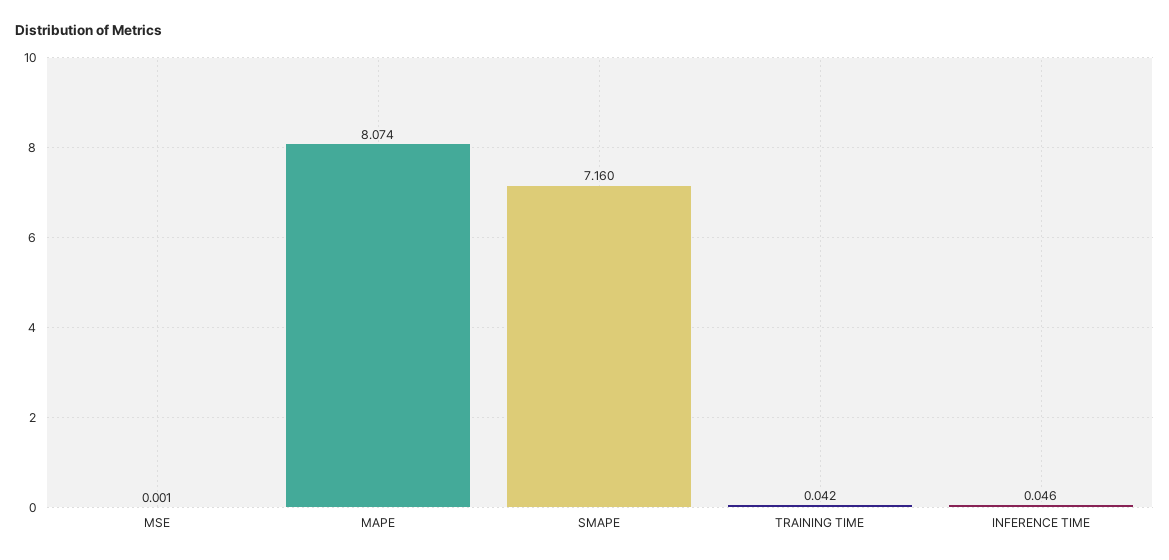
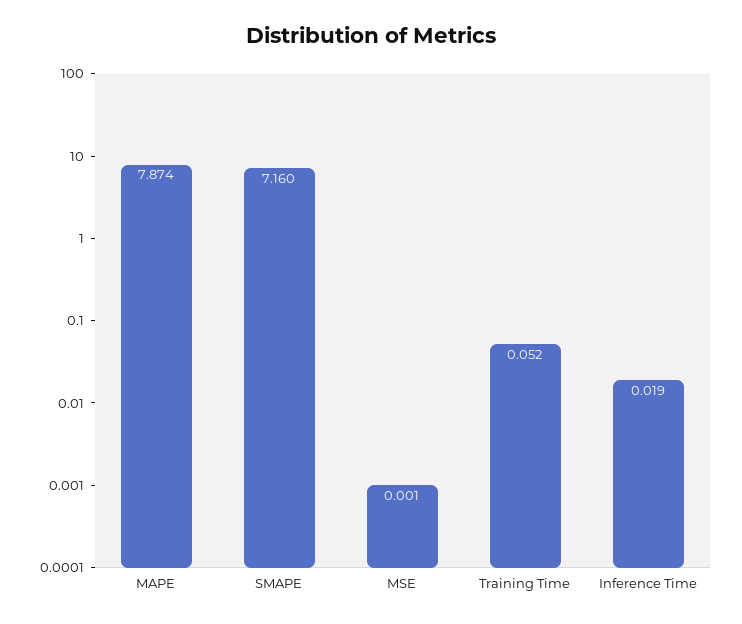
  {
    "MSE": 0.001,
-   "MAPE": 8.074,
+   "MAPE": 7.874,
    "SMAPE": 7.16,
-   "TRAINING TIME": 0.042,
+   "TRAINING TIME": 0.052,
-   "INFERENCE TIME": 0.046
+   "INFERENCE TIME": 0.019
  }

